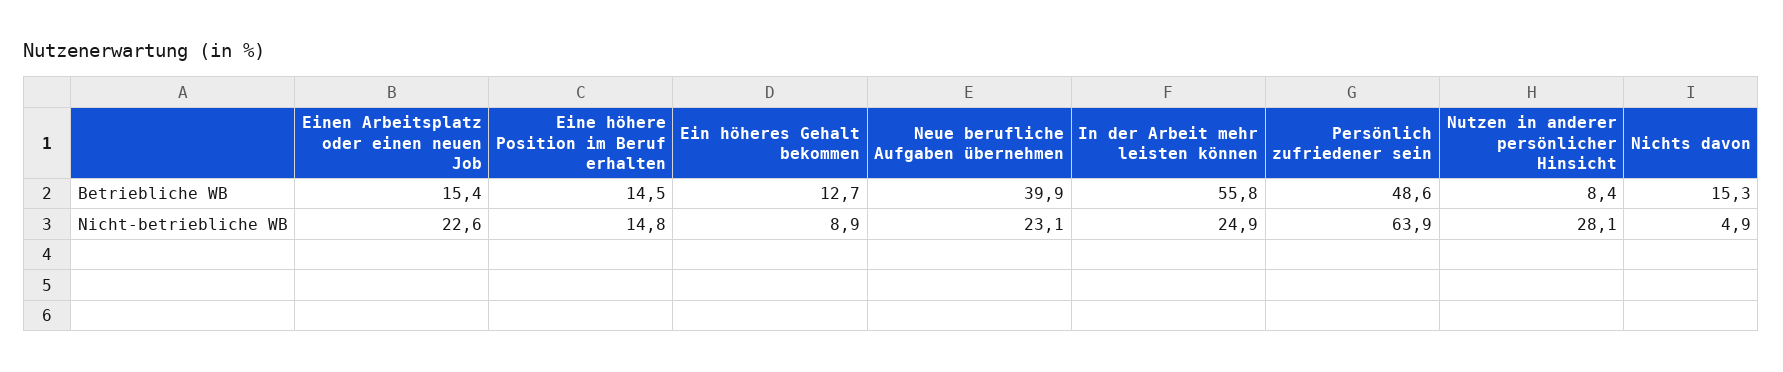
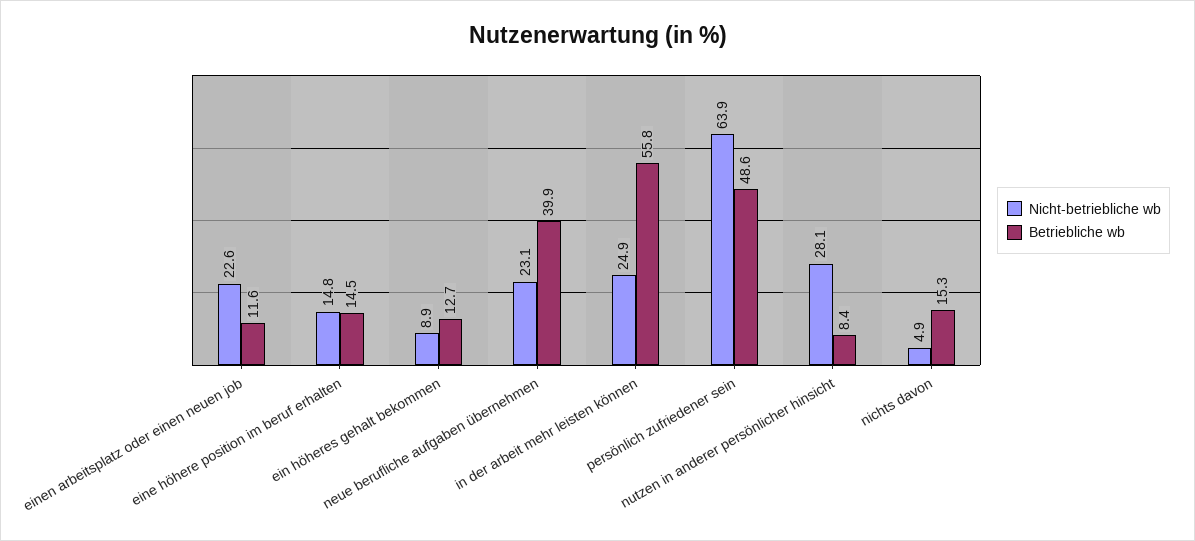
  {
    "Betriebliche WB": {
-     "Einen Arbeitsplatz oder einen neuen Job": 15.4,
+     "Einen Arbeitsplatz oder einen neuen Job": 11.6,
      "Eine höhere Position im Beruf erhalten": 14.5,
      "Ein höheres Gehalt bekommen": 12.7,
      "Neue berufliche Aufgaben übernehmen": 39.9,
      "In der Arbeit mehr leisten können": 55.8,
      "Persönlich zufriedener sein": 48.6,
      "Nutzen in anderer persönlicher Hinsicht": 8.4,
      "Nichts davon": 15.3
    },
    "Nicht-betriebliche WB": {
      "Einen Arbeitsplatz oder einen neuen Job": 22.6,
      "Eine höhere Position im Beruf erhalten": 14.8,
      "Ein höheres Gehalt bekommen": 8.9,
      "Neue berufliche Aufgaben übernehmen": 23.1,
      "In der Arbeit mehr leisten können": 24.9,
      "Persönlich zufriedener sein": 63.9,
      "Nutzen in anderer persönlicher Hinsicht": 28.1,
      "Nichts davon": 4.9
    }
  }

